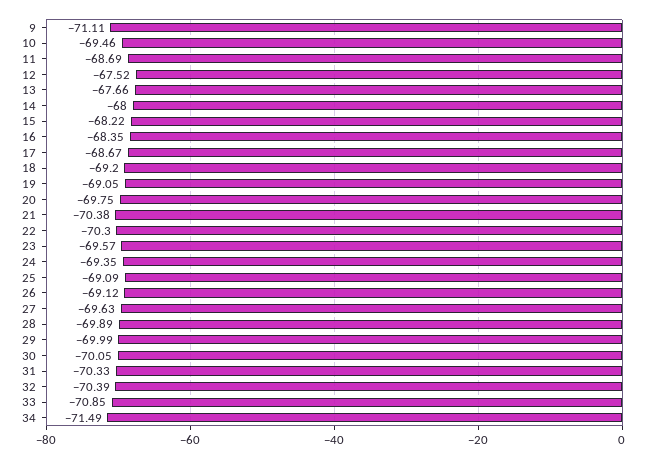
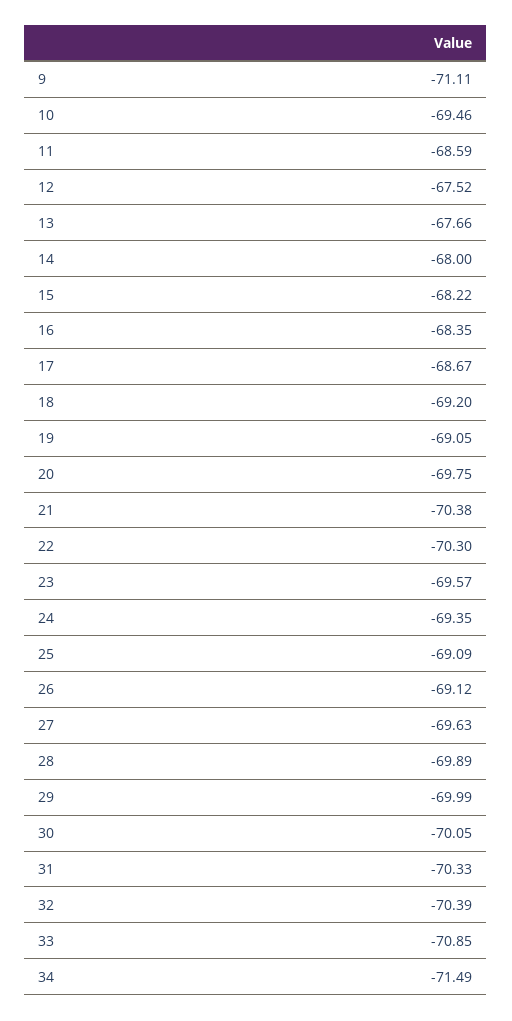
  {
    "9": -71.11,
    "10": -69.46,
-   "11": -68.69,
+   "11": -68.59,
    "12": -67.52,
    "13": -67.66,
    "14": -68,
    "15": -68.22,
    "16": -68.35,
    "17": -68.67,
    "18": -69.2,
    "19": -69.05,
    "20": -69.75,
    "21": -70.38,
    "22": -70.3,
    "23": -69.57,
    "24": -69.35,
    "25": -69.09,
    "26": -69.12,
    "27": -69.63,
    "28": -69.89,
    "29": -69.99,
    "30": -70.05,
    "31": -70.33,
    "32": -70.39,
    "33": -70.85,
    "34": -71.49
  }

